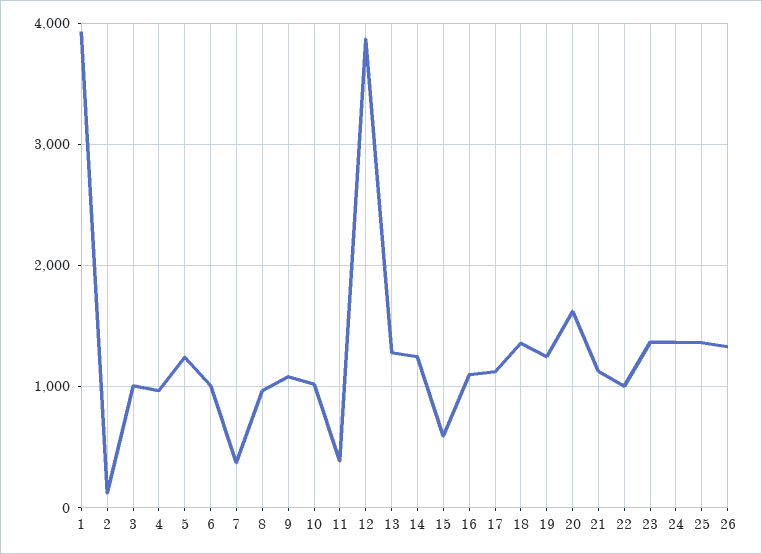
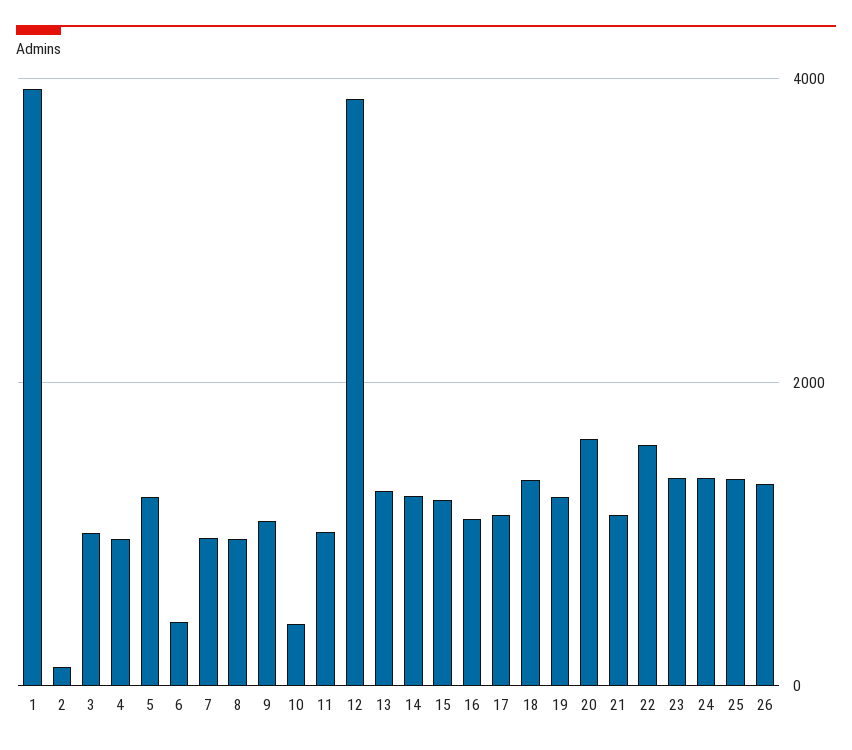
  {
    "1": 3900,
    "2": 100,
    "3": 1000,
    "4": 1000,
    "5": 1200,
-   "6": 1000,
+   "6": 400,
-   "7": 400,
+   "7": 1000,
    "8": 1000,
    "9": 1100,
-   "10": 1000,
+   "10": 400,
-   "11": 400,
+   "11": 1000,
    "12": 3900,
    "13": 1300,
    "14": 1200,
-   "15": 600,
+   "15": 1200,
    "16": 1100,
    "17": 1100,
    "18": 1400,
    "19": 1200,
    "20": 1600,
    "21": 1100,
-   "22": 1000,
+   "22": 1600,
    "23": 1400,
    "24": 1400,
    "25": 1400,
    "26": 1300
  }

